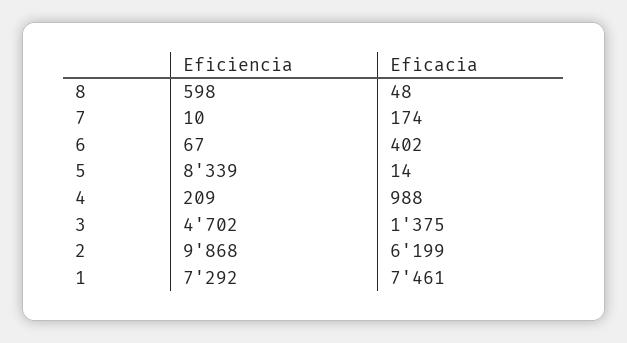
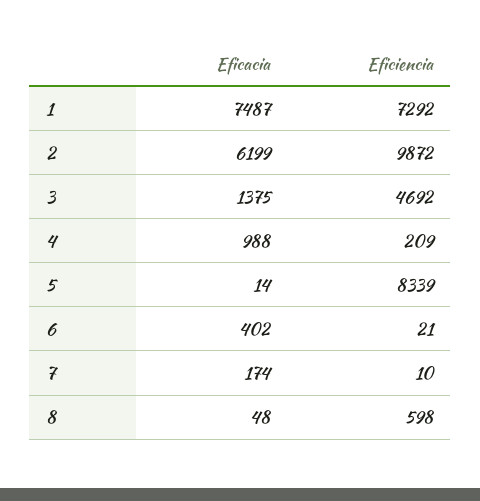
  {
    "Eficiencia": {
      "8": 598,
      "7": 10,
-     "6": 67,
+     "6": 21,
      "5": 8339,
      "4": 209,
-     "3": 4702,
+     "3": 4692,
-     "2": 9868,
+     "2": 9872,
      "1": 7292
    },
    "Eficacia": {
      "8": 48,
      "7": 174,
      "6": 402,
      "5": 14,
      "4": 988,
      "3": 1375,
      "2": 6199,
-     "1": 7461
+     "1": 7487
    }
  }

